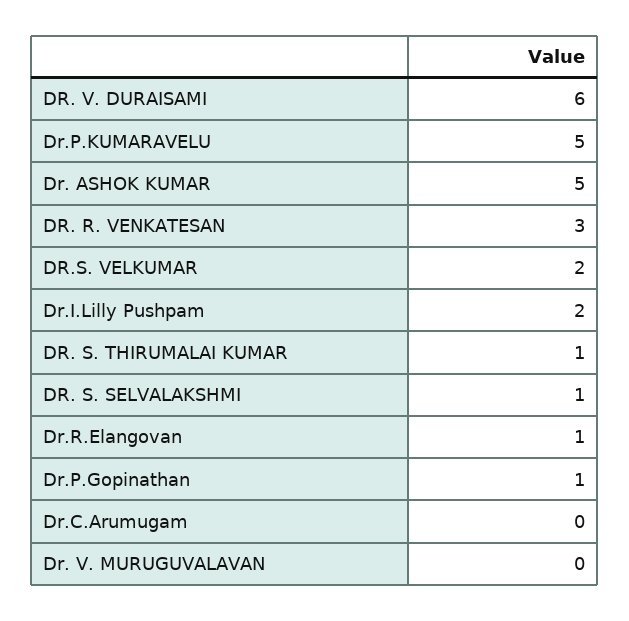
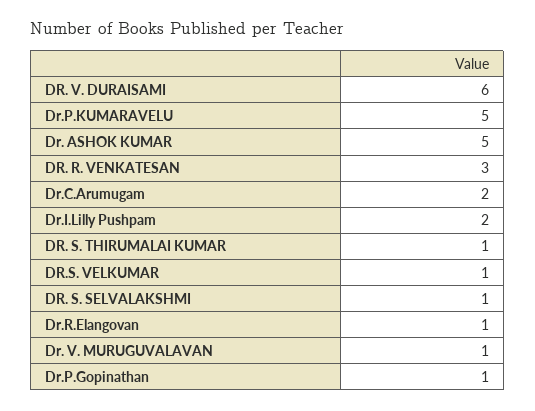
  {
    "DR. V. DURAISAMI": 6,
    "Dr.P.KUMARAVELU": 5,
    "Dr. ASHOK KUMAR": 5,
    "DR. R. VENKATESAN": 3,
-   "DR.S. VELKUMAR": 2,
+   "DR.S. VELKUMAR": 1,
    "Dr.I.Lilly Pushpam": 2,
    "DR. S. THIRUMALAI KUMAR": 1,
    "DR. S. SELVALAKSHMI": 1,
    "Dr.R.Elangovan": 1,
    "Dr.P.Gopinathan": 1,
-   "Dr.C.Arumugam": 0,
+   "Dr.C.Arumugam": 2,
-   "Dr. V. MURUGUVALAVAN": 0
+   "Dr. V. MURUGUVALAVAN": 1
  }

